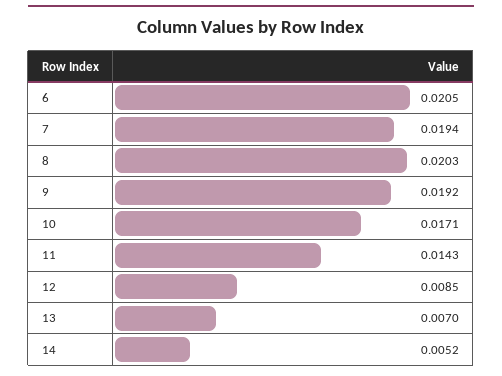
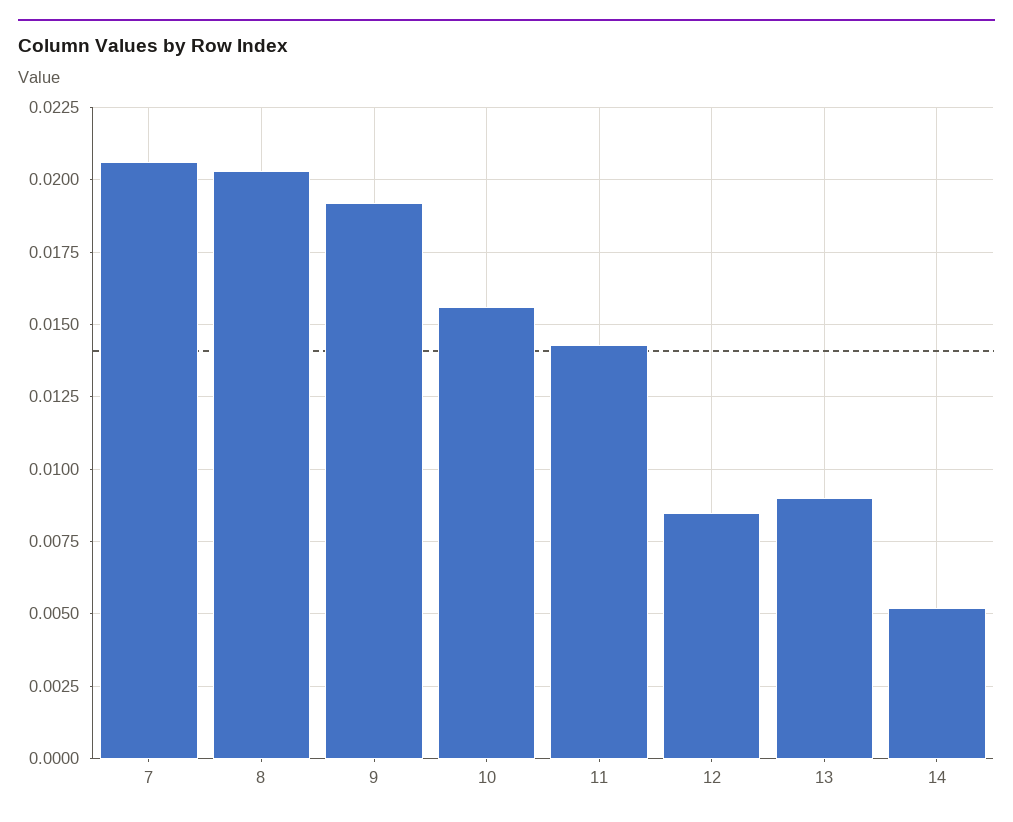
  {
-   "6": 0.0205,
-   "7": 0.0194,
+   "7": 0.0205,
    "8": 0.0203,
    "9": 0.0192,
-   "10": 0.0171,
+   "10": 0.0155,
    "11": 0.0143,
    "12": 0.0085,
-   "13": 0.007,
+   "13": 0.009,
    "14": 0.0052
  }

